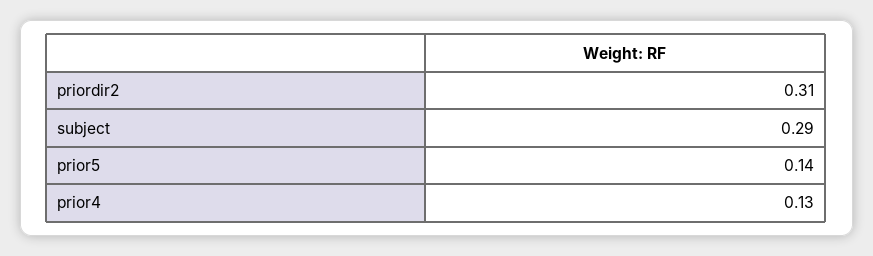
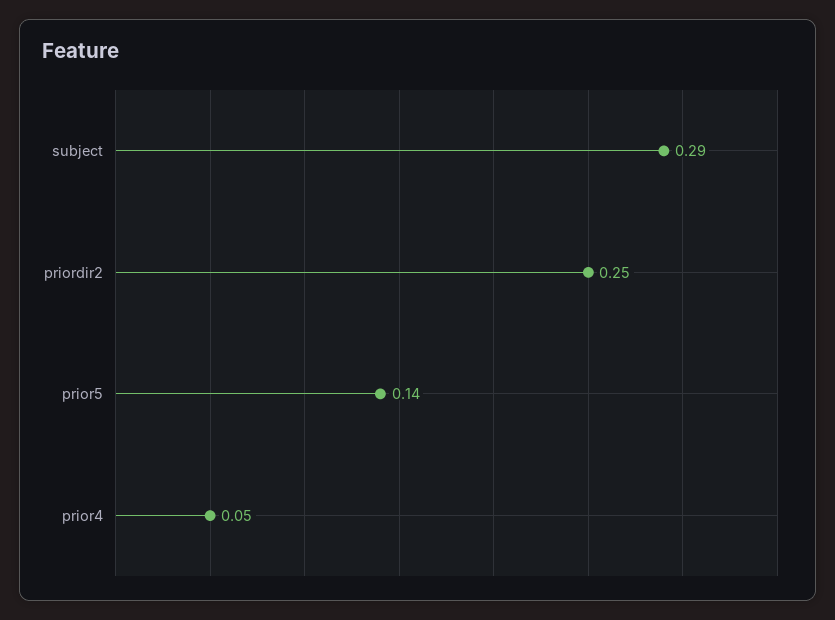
  {
-   "priordir2": 0.31,
+   "priordir2": 0.25,
    "subject": 0.29,
    "prior5": 0.14,
-   "prior4": 0.13
+   "prior4": 0.05
  }

